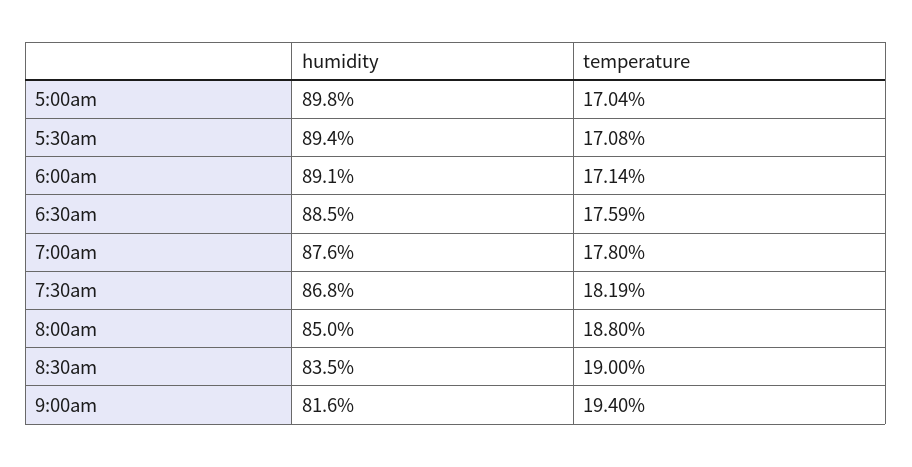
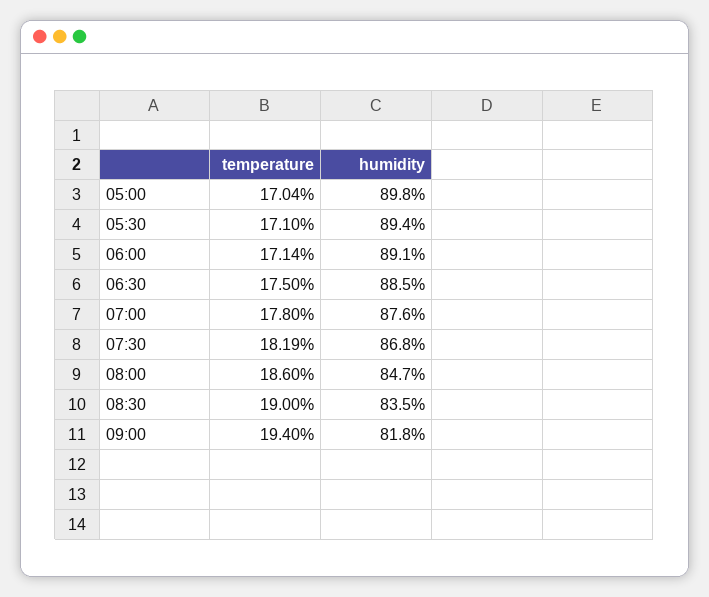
  {
    "humidity": {
      "5:00am": 89.8,
      "5:30am": 89.4,
      "6:00am": 89.1,
      "6:30am": 88.5,
      "7:00am": 87.6,
      "7:30am": 86.8,
-     "8:00am": 85,
+     "8:00am": 84.7,
      "8:30am": 83.5,
-     "9:00am": 81.6
+     "9:00am": 81.8
    },
    "temperature": {
      "5:00am": 17.04,
-     "5:30am": 17.08,
+     "5:30am": 17.1,
      "6:00am": 17.14,
-     "6:30am": 17.59,
+     "6:30am": 17.5,
      "7:00am": 17.8,
      "7:30am": 18.19,
-     "8:00am": 18.8,
+     "8:00am": 18.6,
      "8:30am": 19,
      "9:00am": 19.4
    }
  }

